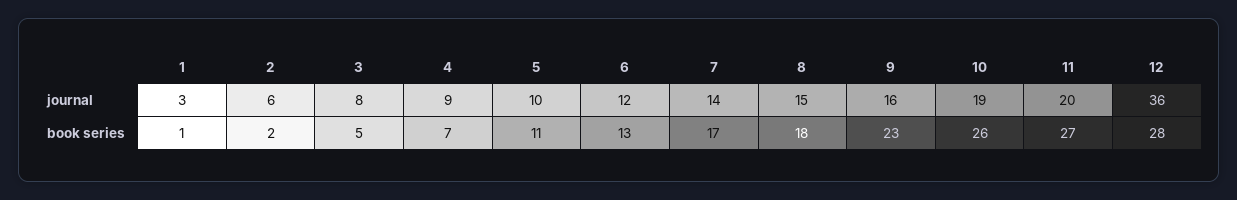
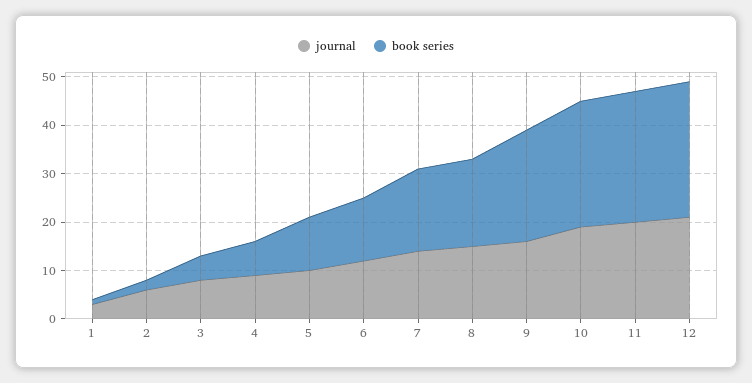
  {
    "journal": {
      "1": 3,
      "2": 6,
      "3": 8,
      "4": 9,
      "5": 10,
      "6": 12,
      "7": 14,
      "8": 15,
      "9": 16,
      "10": 19,
      "11": 20,
-     "12": 36
+     "12": 20
    },
    "book series": {
      "1": 1,
      "2": 2,
      "3": 5,
      "4": 7,
      "5": 11,
      "6": 13,
      "7": 17,
      "8": 18,
      "9": 23,
      "10": 26,
      "11": 27,
      "12": 28
    }
  }

